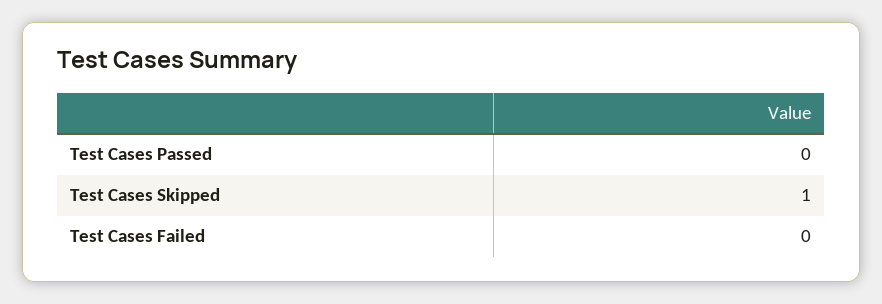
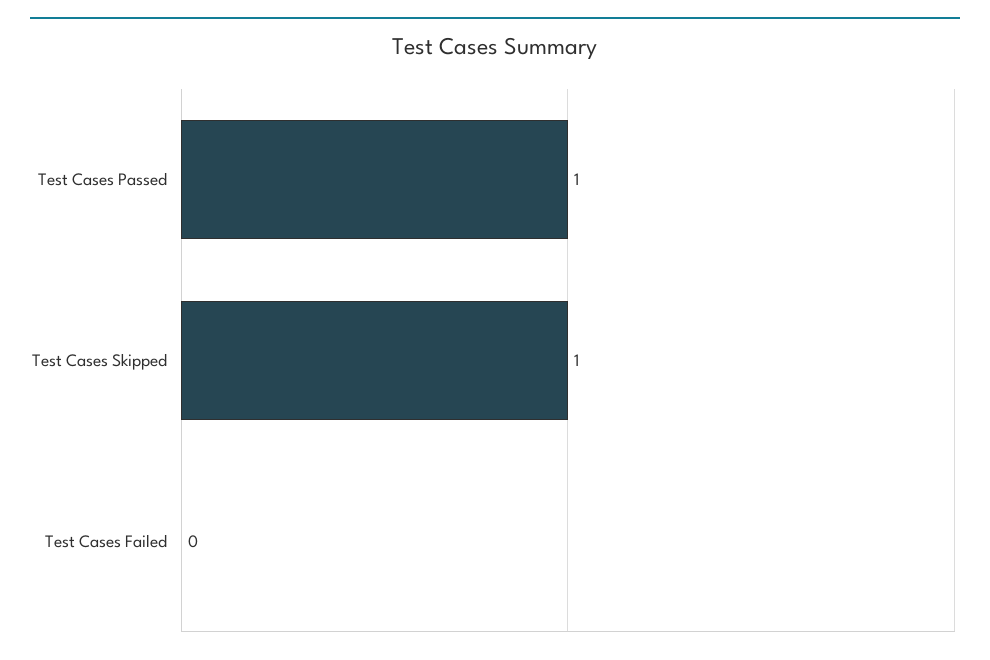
  {
-   "Test Cases Passed": 0,
+   "Test Cases Passed": 1,
    "Test Cases Skipped": 1,
    "Test Cases Failed": 0
  }

